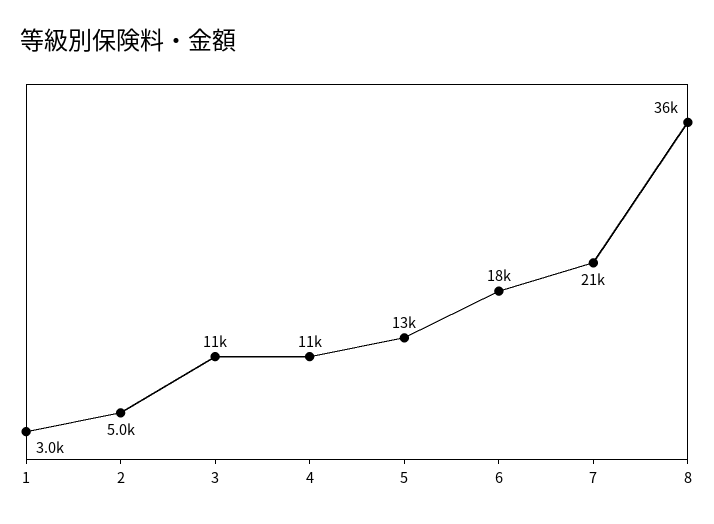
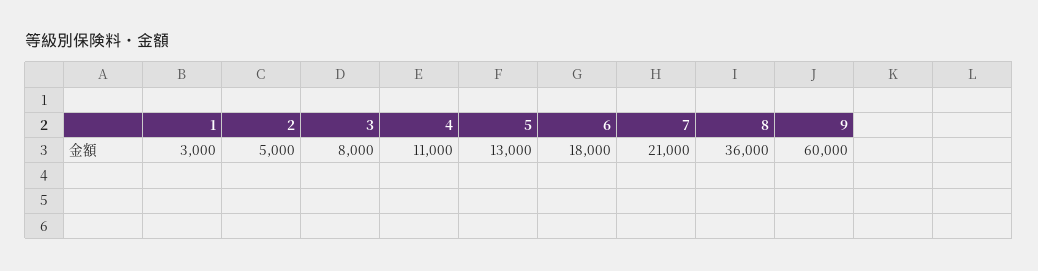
  {
    "1": 3000,
    "2": 5000,
-   "3": 11000,
+   "3": 8000,
    "4": 11000,
    "5": 13000,
    "6": 18000,
    "7": 21000,
-   "8": 36000
+   "8": 36000,
+   "9": 60000
  }

